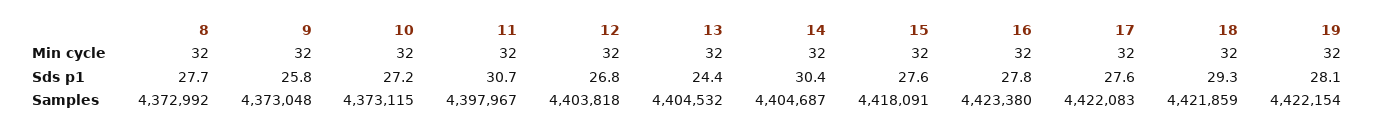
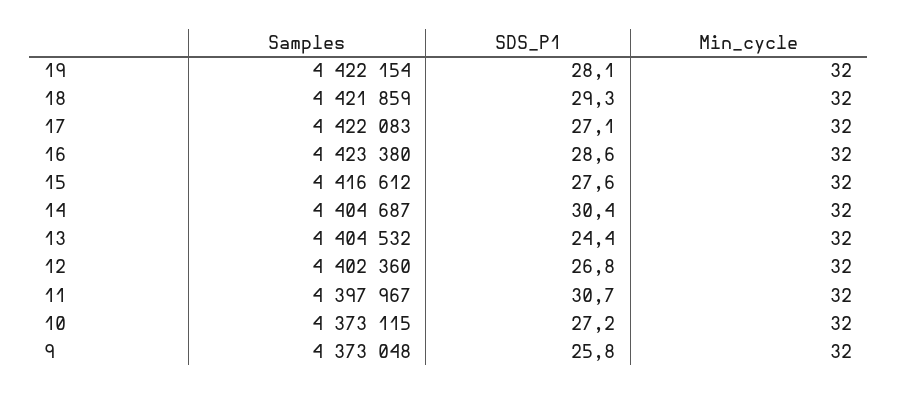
  {
-   "8": {
-     "Min cycle": 32,
-     "Sds p1": 27.7,
-     "Samples": 4372992
-   },
    "9": {
      "Min cycle": 32,
      "Sds p1": 25.8,
      "Samples": 4373048
    },
    "10": {
      "Min cycle": 32,
      "Sds p1": 27.2,
      "Samples": 4373115
    },
    "11": {
      "Min cycle": 32,
      "Sds p1": 30.7,
      "Samples": 4397967
    },
    "12": {
      "Min cycle": 32,
      "Sds p1": 26.8,
-     "Samples": 4403818
+     "Samples": 4402360
    },
    "13": {
      "Min cycle": 32,
      "Sds p1": 24.4,
      "Samples": 4404532
    },
    "14": {
      "Min cycle": 32,
      "Sds p1": 30.4,
      "Samples": 4404687
    },
    "15": {
      "Min cycle": 32,
      "Sds p1": 27.6,
-     "Samples": 4418091
+     "Samples": 4416612
    },
    "16": {
      "Min cycle": 32,
-     "Sds p1": 27.8,
+     "Sds p1": 28.6,
      "Samples": 4423380
    },
    "17": {
      "Min cycle": 32,
-     "Sds p1": 27.6,
+     "Sds p1": 27.1,
      "Samples": 4422083
    },
    "18": {
      "Min cycle": 32,
      "Sds p1": 29.3,
      "Samples": 4421859
    },
    "19": {
      "Min cycle": 32,
      "Sds p1": 28.1,
      "Samples": 4422154
    }
  }

